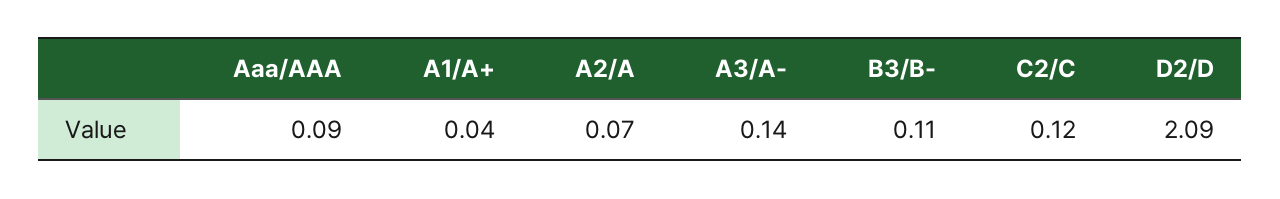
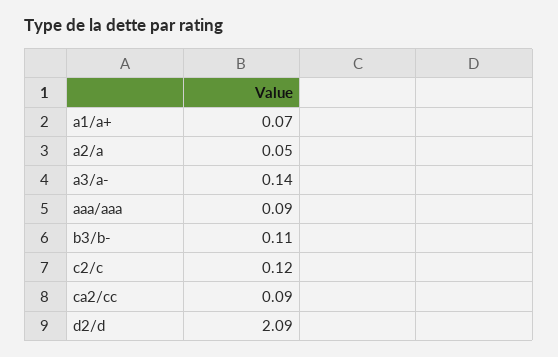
  {
    "Aaa/AAA": 0.09,
-   "A1/A+": 0.04,
+   "A1/A+": 0.07,
-   "A2/A": 0.07,
+   "A2/A": 0.05,
    "A3/A-": 0.14,
    "B3/B-": 0.11,
    "C2/C": 0.12,
-   "D2/D": 2.09
+   "D2/D": 2.09,
+   "ca2/cc": 0.09
  }

